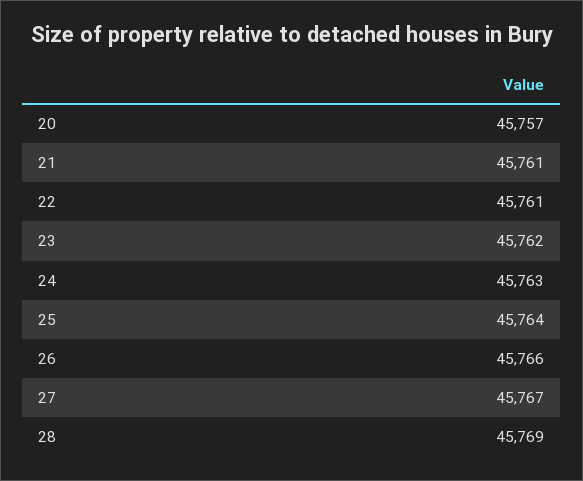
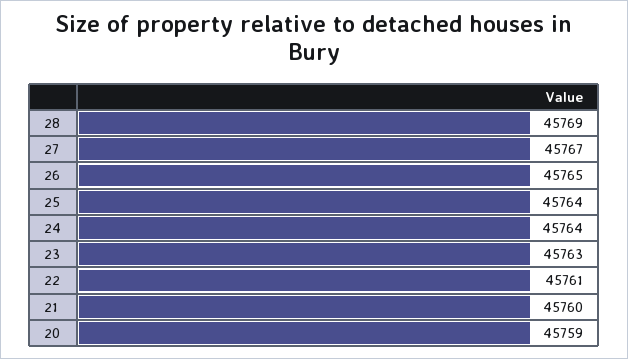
  {
-   "20": 45757,
+   "20": 45759,
-   "21": 45761,
+   "21": 45760,
    "22": 45761,
-   "23": 45762,
+   "23": 45763,
-   "24": 45763,
+   "24": 45764,
    "25": 45764,
-   "26": 45766,
+   "26": 45765,
    "27": 45767,
    "28": 45769
  }

